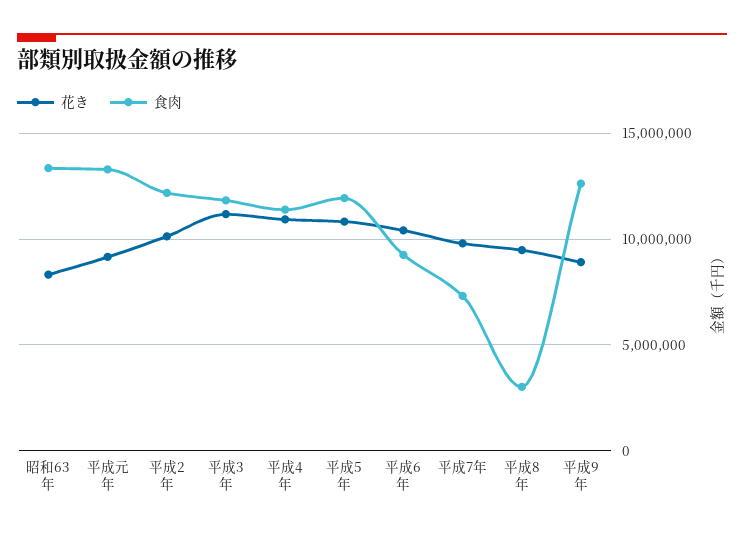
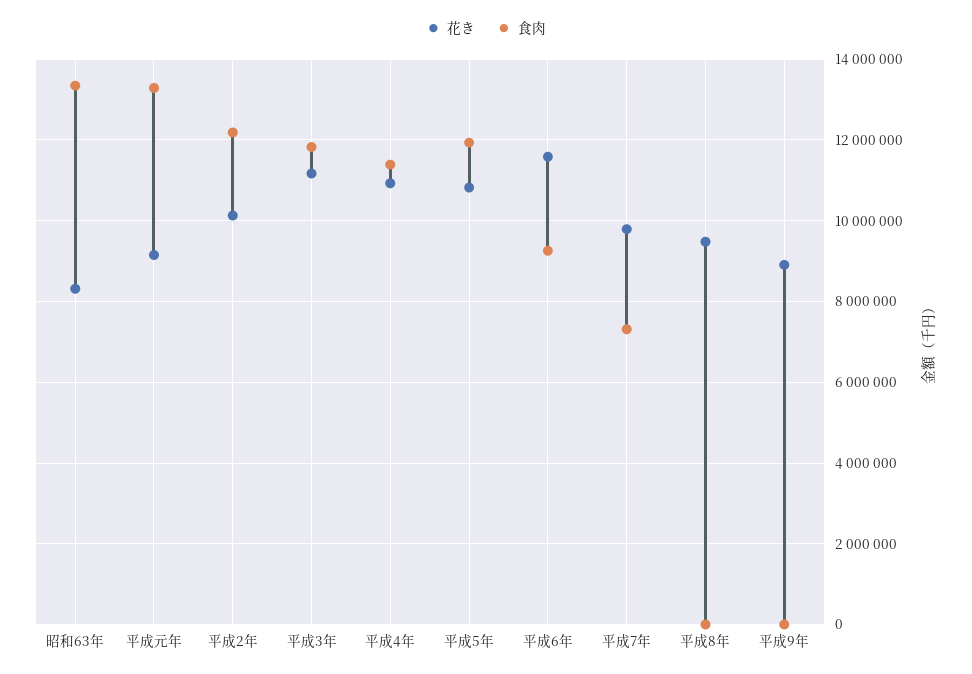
  {
    "花き": {
      "昭和63年": 8400000,
      "平成元年": 9200000,
      "平成2年": 10200000,
      "平成3年": 11200000,
      "平成4年": 11000000,
      "平成5年": 10800000,
-     "平成6年": 10500000,
+     "平成6年": 11600000,
      "平成7年": 9800000,
      "平成8年": 9400000,
      "平成9年": 9000000
    },
    "食肉": {
      "昭和63年": 13400000,
      "平成元年": 13200000,
      "平成2年": 12200000,
      "平成3年": 11800000,
      "平成4年": 11400000,
      "平成5年": 12000000,
      "平成6年": 9200000,
      "平成7年": 7400000,
-     "平成8年": 3000000,
+     "平成8年": 0,
-     "平成9年": 12500000
+     "平成9年": 0
    }
  }

